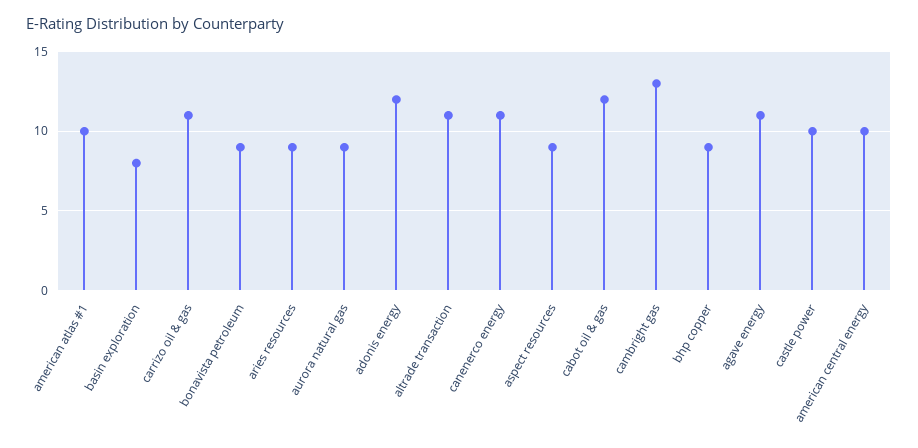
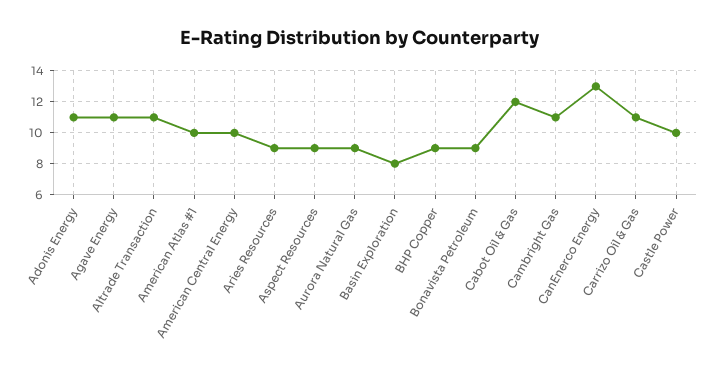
  {
    "american atlas #1": 10,
    "basin exploration": 8,
    "carrizo oil & gas": 11,
    "bonavista petroleum": 9,
    "aries resources": 9,
    "aurora natural gas": 9,
-   "adonis energy": 12,
+   "adonis energy": 11,
    "altrade transaction": 11,
-   "canenerco energy": 11,
+   "canenerco energy": 13,
    "aspect resources": 9,
    "cabot oil & gas": 12,
-   "cambright gas": 13,
+   "cambright gas": 11,
    "bhp copper": 9,
    "agave energy": 11,
    "castle power": 10,
    "american central energy": 10
  }

